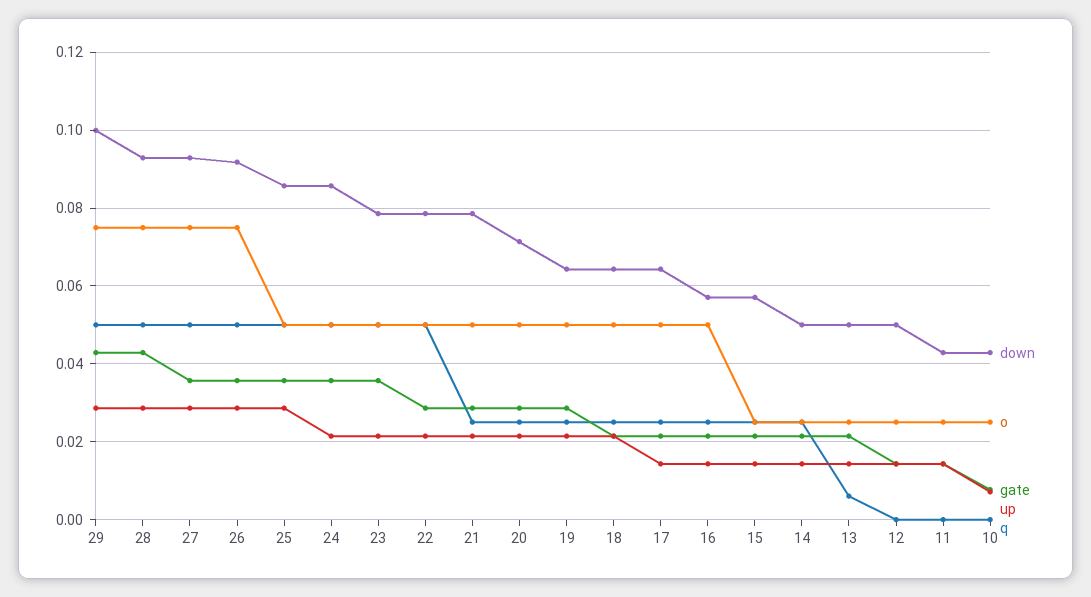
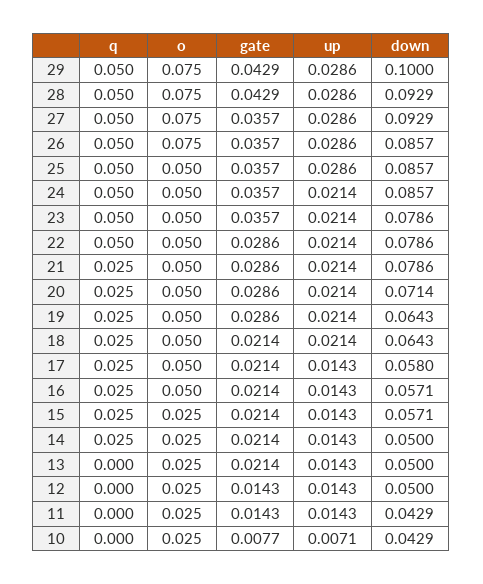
  {
    "down": {
      "29": 0.1,
      "28": 0.0929,
      "27": 0.0929,
-     "26": 0.092,
+     "26": 0.0857,
      "25": 0.0857,
      "24": 0.0857,
      "23": 0.0786,
      "22": 0.0786,
      "21": 0.0786,
      "20": 0.0714,
      "19": 0.0643,
      "18": 0.0643,
-     "17": 0.064,
+     "17": 0.058,
      "16": 0.0571,
      "15": 0.0571,
      "14": 0.05,
      "13": 0.05,
      "12": 0.05,
      "11": 0.0429,
      "10": 0.0429
    },
    "o": {
      "29": 0.075,
      "28": 0.075,
      "27": 0.075,
      "26": 0.075,
      "25": 0.05,
      "24": 0.05,
      "23": 0.05,
      "22": 0.05,
      "21": 0.05,
      "20": 0.05,
      "19": 0.05,
      "18": 0.05,
      "17": 0.05,
      "16": 0.05,
      "15": 0.025,
      "14": 0.025,
      "13": 0.025,
      "12": 0.025,
      "11": 0.025,
      "10": 0.025
    },
    "gate": {
      "29": 0.0429,
      "28": 0.0429,
      "27": 0.0357,
      "26": 0.0357,
      "25": 0.0357,
      "24": 0.0357,
      "23": 0.0357,
      "22": 0.0286,
      "21": 0.0286,
      "20": 0.0286,
      "19": 0.0286,
      "18": 0.0214,
      "17": 0.0214,
      "16": 0.0214,
      "15": 0.0214,
      "14": 0.0214,
      "13": 0.0214,
      "12": 0.0143,
      "11": 0.0143,
      "10": 0.0077
    },
    "up": {
      "29": 0.0286,
      "28": 0.0286,
      "27": 0.0286,
      "26": 0.0286,
      "25": 0.0286,
      "24": 0.0214,
      "23": 0.0214,
      "22": 0.0214,
      "21": 0.0214,
      "20": 0.0214,
      "19": 0.0214,
      "18": 0.0214,
      "17": 0.0143,
      "16": 0.0143,
      "15": 0.0143,
      "14": 0.0143,
      "13": 0.0143,
      "12": 0.0143,
      "11": 0.0143,
      "10": 0.0071
    },
    "q": {
      "29": 0.05,
      "28": 0.05,
      "27": 0.05,
      "26": 0.05,
      "25": 0.05,
      "24": 0.05,
      "23": 0.05,
      "22": 0.05,
      "21": 0.025,
      "20": 0.025,
      "19": 0.025,
      "18": 0.025,
      "17": 0.025,
      "16": 0.025,
      "15": 0.025,
      "14": 0.025,
-     "13": 0.006,
+     "13": 0,
      "12": 0,
      "11": 0,
      "10": 0
    }
  }

